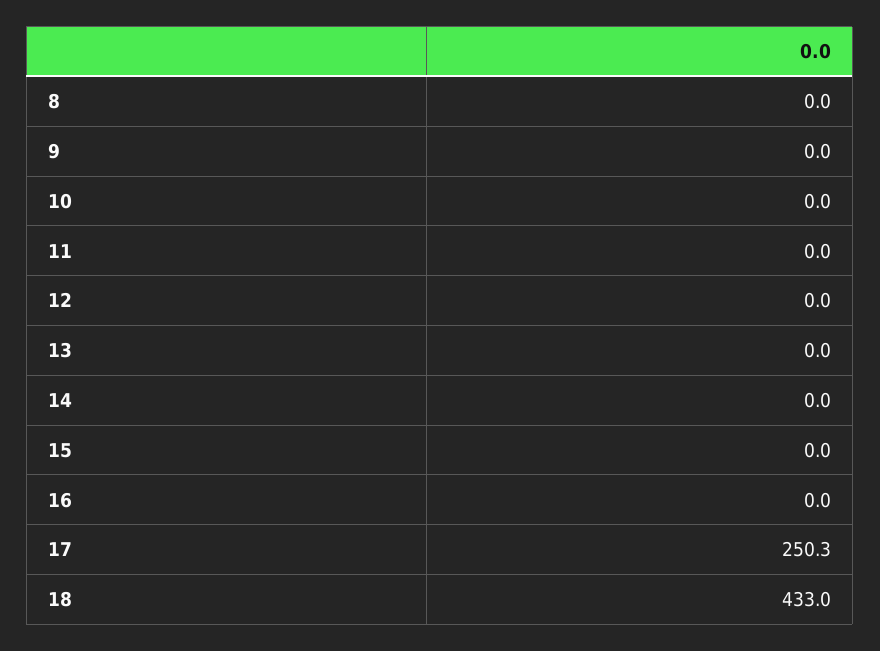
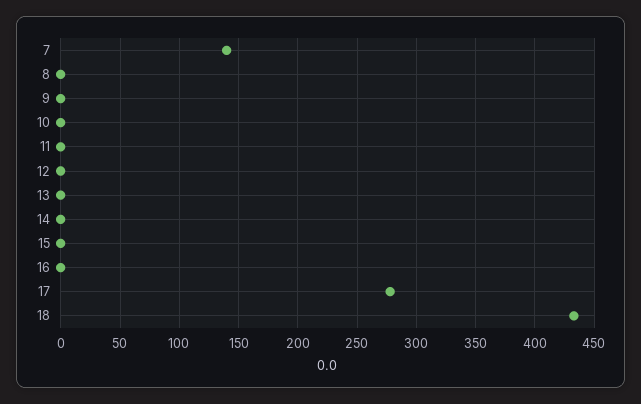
  {
    "8": 0,
    "9": 0,
    "10": 0,
    "11": 0,
    "12": 0,
    "13": 0,
    "14": 0,
    "15": 0,
    "16": 0,
-   "17": 250.3,
+   "17": 280,
-   "18": 433
+   "18": 433,
+   "7": 140
  }

